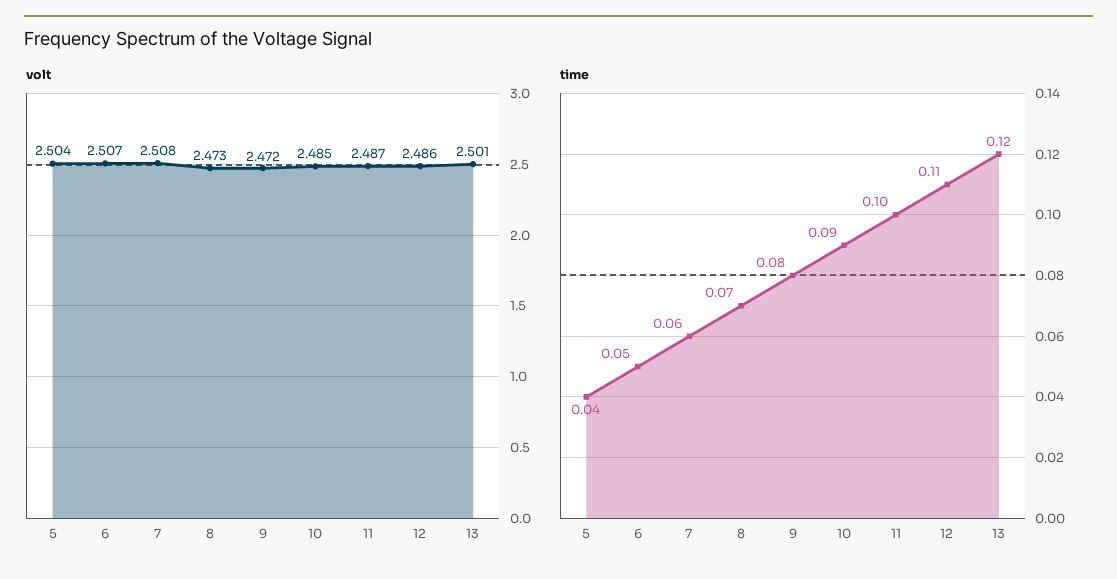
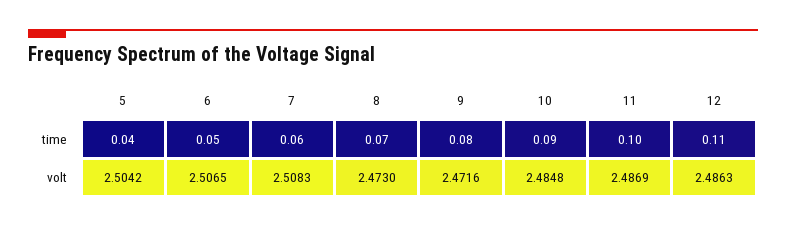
  {
    "volt": {
      "5": 2.5042,
      "6": 2.5065,
      "7": 2.5083,
      "8": 2.473,
      "9": 2.4716,
      "10": 2.4848,
      "11": 2.4869,
-     "12": 2.4863,
+     "12": 2.4863
-     "13": 2.501
    },
    "time": {
      "5": 0.04,
      "6": 0.05,
      "7": 0.06,
      "8": 0.07,
      "9": 0.08,
      "10": 0.09,
      "11": 0.1,
-     "12": 0.11,
+     "12": 0.11
-     "13": 0.12
    }
  }

